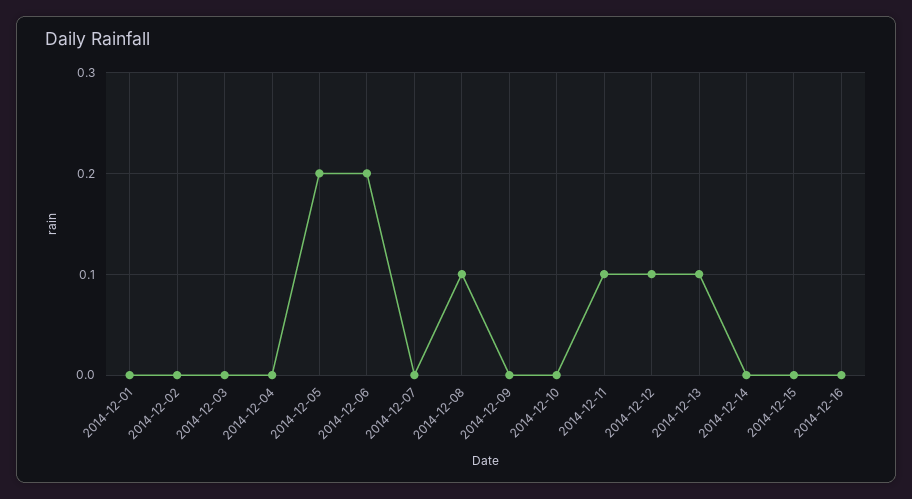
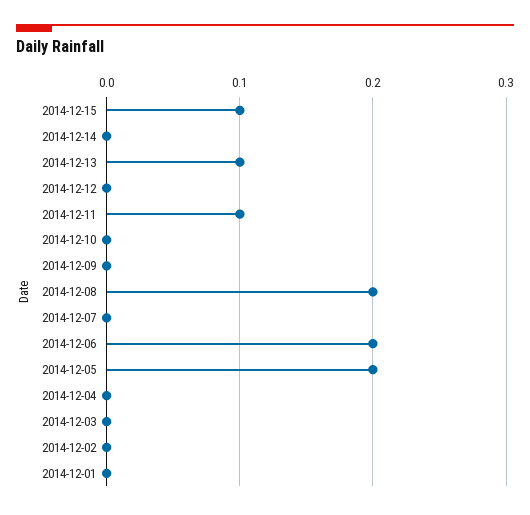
  {
    "2014-12-01": 0,
    "2014-12-02": 0,
    "2014-12-03": 0,
    "2014-12-04": 0,
    "2014-12-05": 0.2,
    "2014-12-06": 0.2,
    "2014-12-07": 0,
-   "2014-12-08": 0.1,
+   "2014-12-08": 0.2,
    "2014-12-09": 0,
    "2014-12-10": 0,
    "2014-12-11": 0.1,
-   "2014-12-12": 0.1,
+   "2014-12-12": 0,
    "2014-12-13": 0.1,
    "2014-12-14": 0,
-   "2014-12-15": 0,
+   "2014-12-15": 0.1
-   "2014-12-16": 0
  }

